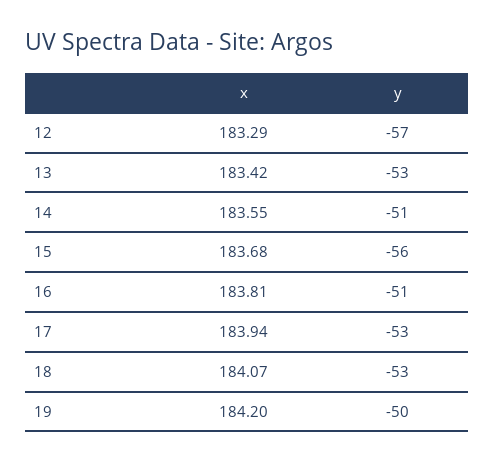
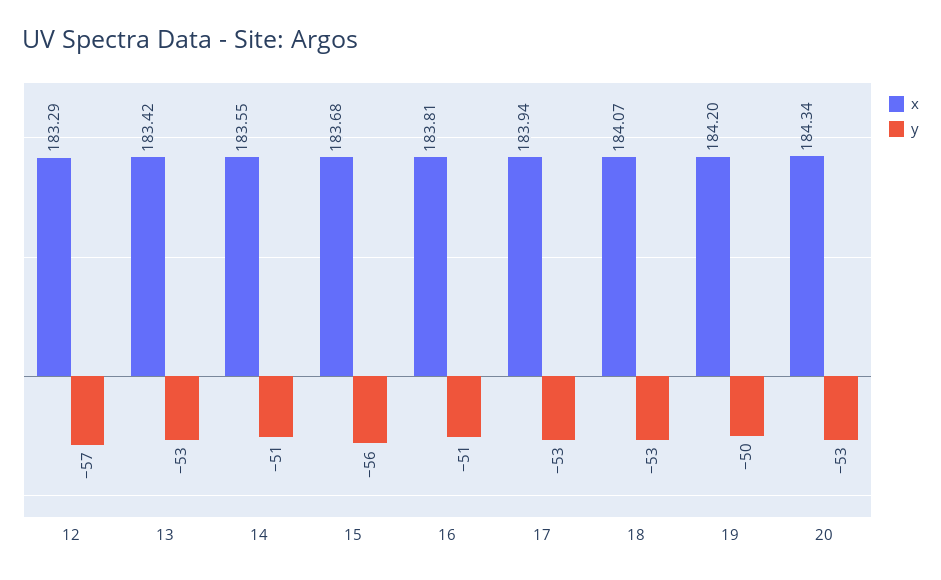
  {
    "x": {
      "12": 183.29,
      "13": 183.42,
      "14": 183.55,
      "15": 183.68,
      "16": 183.81,
      "17": 183.94,
      "18": 184.07,
-     "19": 184.2
+     "19": 184.2,
+     "20": 184.34
    },
    "y": {
      "12": -57,
      "13": -53,
      "14": -51,
      "15": -56,
      "16": -51,
      "17": -53,
      "18": -53,
-     "19": -50
+     "19": -50,
+     "20": -53
    }
  }

